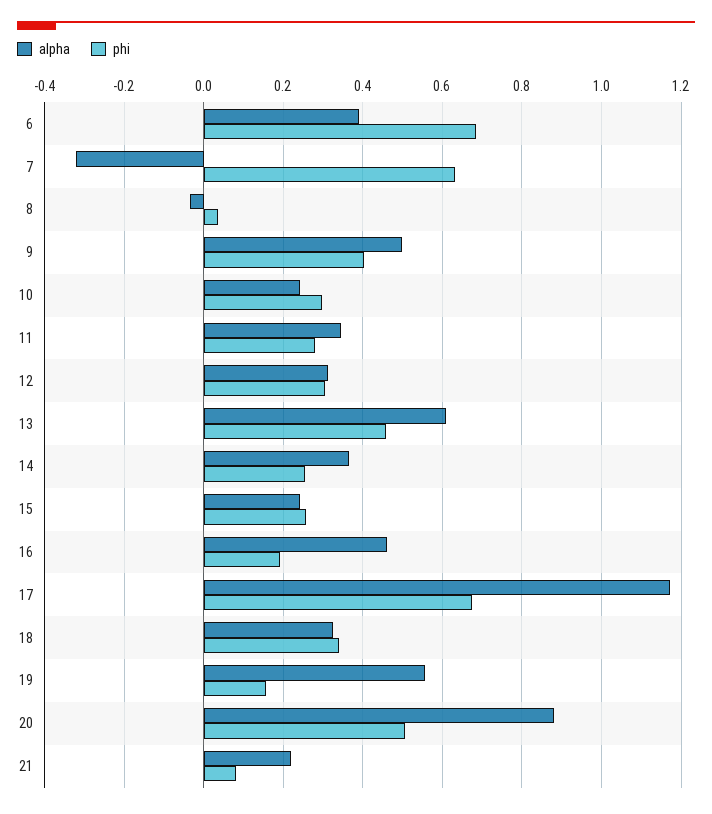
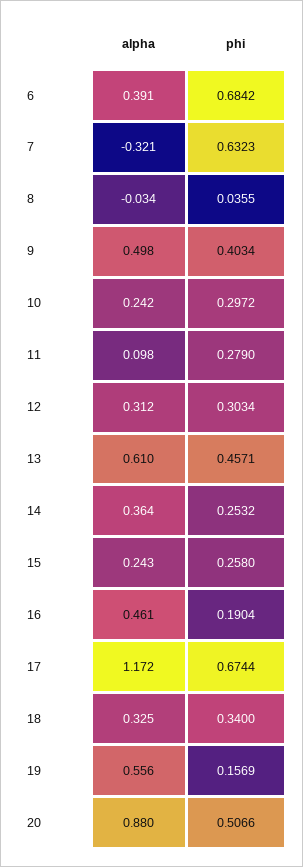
  {
    "alpha": {
      "6": 0.391,
      "7": -0.321,
      "8": -0.034,
      "9": 0.498,
      "10": 0.242,
-     "11": 0.34,
+     "11": 0.098,
      "12": 0.312,
      "13": 0.61,
      "14": 0.364,
      "15": 0.243,
      "16": 0.461,
      "17": 1.172,
      "18": 0.325,
      "19": 0.556,
-     "20": 0.88,
+     "20": 0.88
-     "21": 0.22
    },
    "phi": {
      "6": 0.6842,
      "7": 0.6323,
      "8": 0.0355,
      "9": 0.4034,
      "10": 0.2972,
      "11": 0.279,
      "12": 0.3034,
      "13": 0.4571,
      "14": 0.2532,
      "15": 0.258,
      "16": 0.1904,
      "17": 0.6744,
      "18": 0.34,
      "19": 0.1569,
-     "20": 0.5066,
+     "20": 0.5066
-     "21": 0.08
    }
  }

